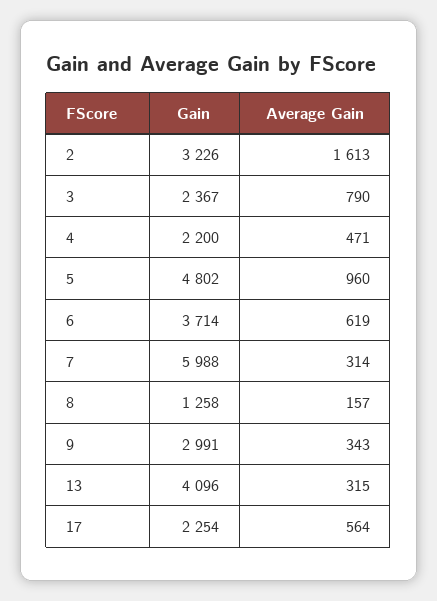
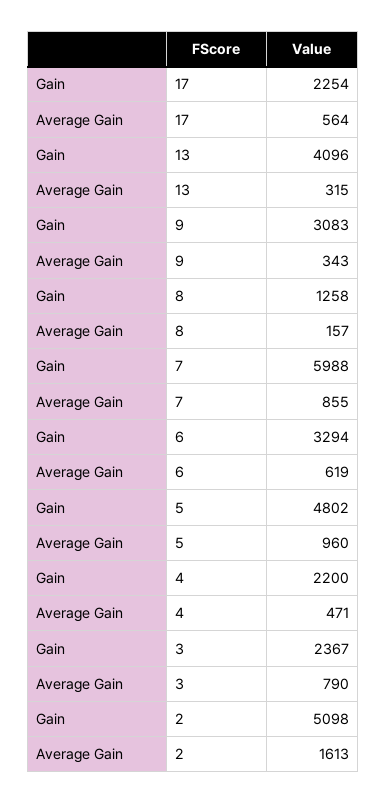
  {
    "Gain": {
-     "2": 3226,
+     "2": 5098,
      "3": 2367,
      "4": 2200,
      "5": 4802,
-     "6": 3714,
+     "6": 3294,
      "7": 5988,
      "8": 1258,
-     "9": 2991,
+     "9": 3083,
      "13": 4096,
      "17": 2254
    },
    "Average Gain": {
      "2": 1613,
      "3": 790,
      "4": 471,
      "5": 960,
      "6": 619,
-     "7": 314,
+     "7": 855,
      "8": 157,
      "9": 343,
      "13": 315,
      "17": 564
    }
  }

